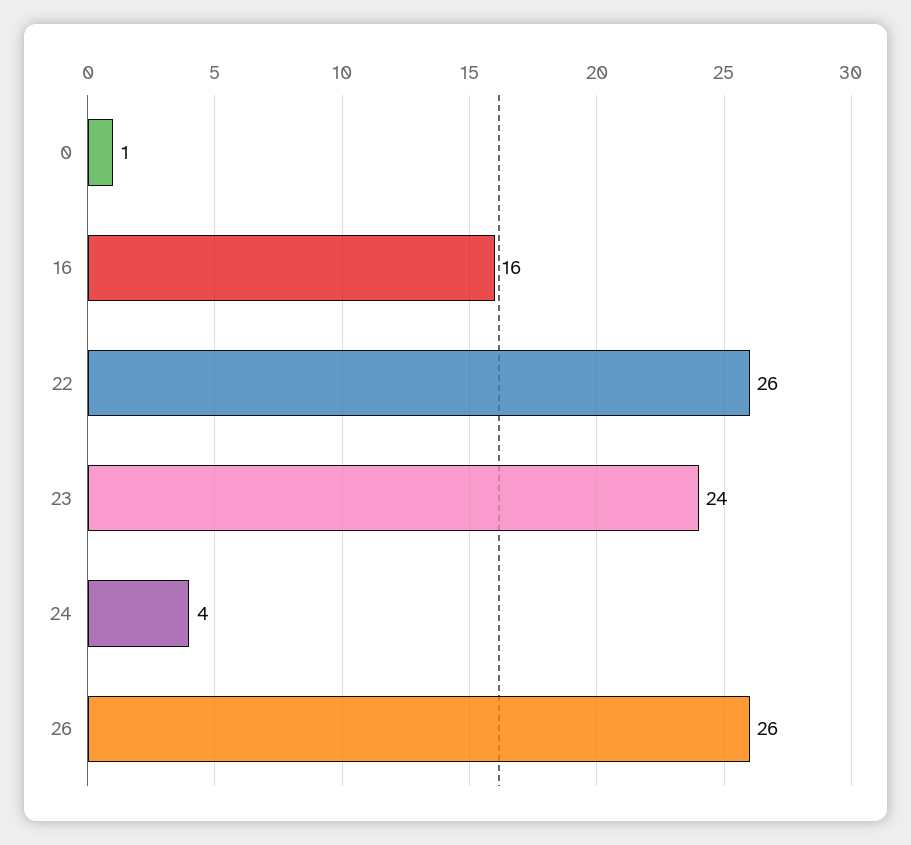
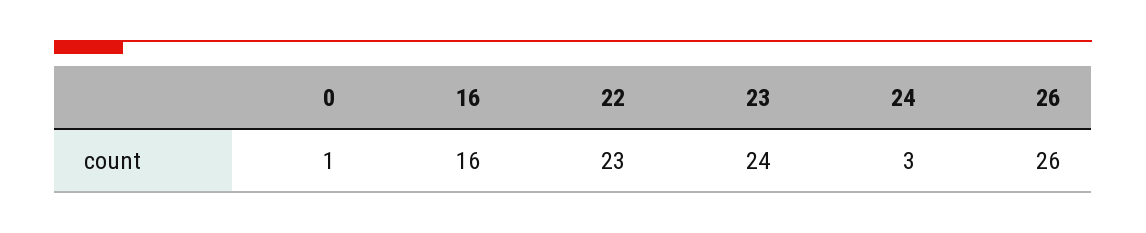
  {
    "0": 1,
    "16": 16,
-   "22": 26,
+   "22": 23,
    "23": 24,
-   "24": 4,
+   "24": 3,
    "26": 26
  }

